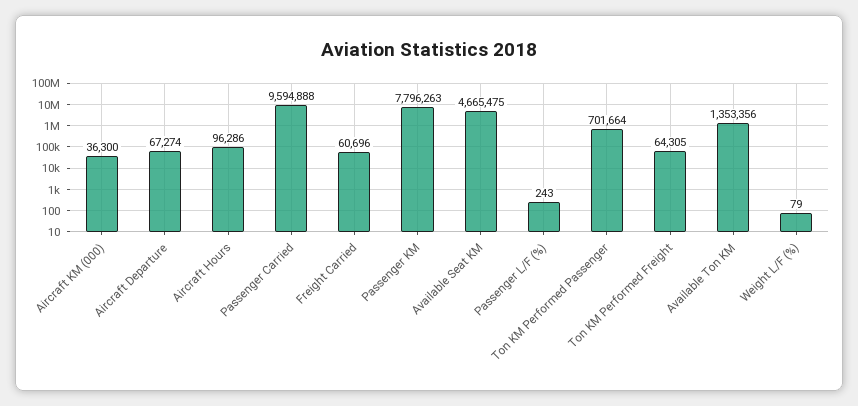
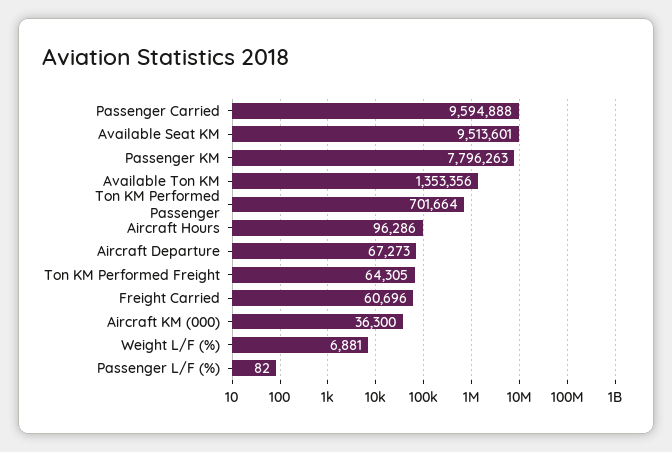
  {
    "Aircraft KM (000)": 36300,
-   "Aircraft Departure": 67274,
+   "Aircraft Departure": 67273,
    "Aircraft Hours": 96286,
    "Passenger Carried": 9594888,
    "Freight Carried": 60696,
    "Passenger KM": 7796263,
-   "Available Seat KM": 4665475,
+   "Available Seat KM": 9513601,
-   "Passenger L/F (%)": 243,
+   "Passenger L/F (%)": 82,
    "Ton KM Performed Passenger": 701664,
    "Ton KM Performed Freight": 64305,
    "Available Ton KM": 1353356,
-   "Weight L/F (%)": 79
+   "Weight L/F (%)": 6881
  }

